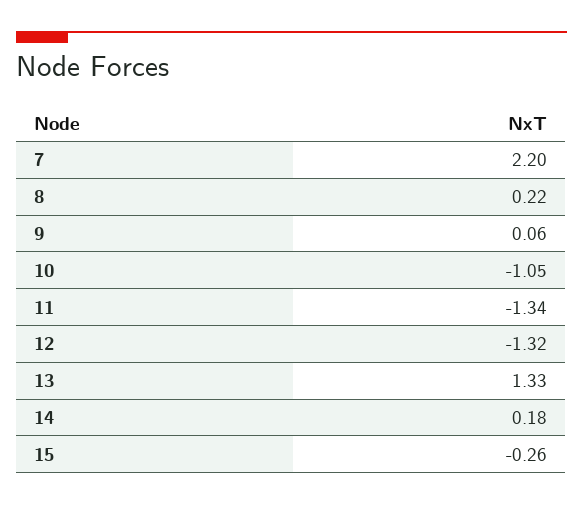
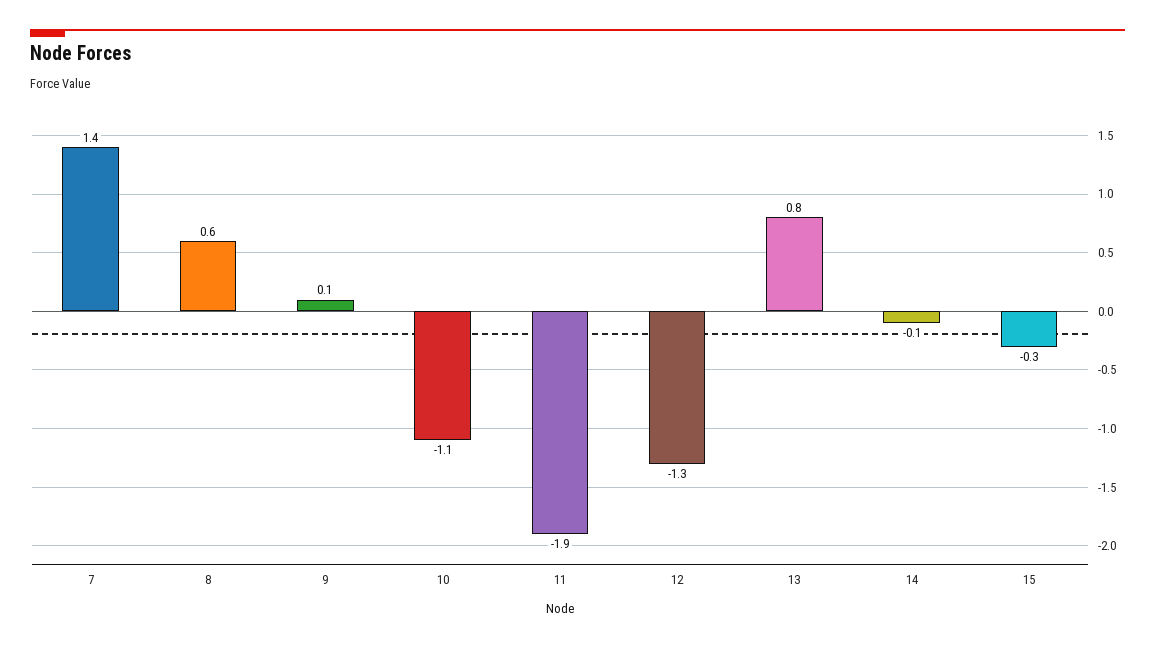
  {
-   "7": 2.2,
+   "7": 1.4,
-   "8": 0.22,
+   "8": 0.6,
    "9": 0.06,
    "10": -1.05,
-   "11": -1.34,
+   "11": -1.9,
    "12": -1.32,
-   "13": 1.33,
+   "13": 0.8,
-   "14": 0.18,
+   "14": -0.1,
    "15": -0.26
  }

